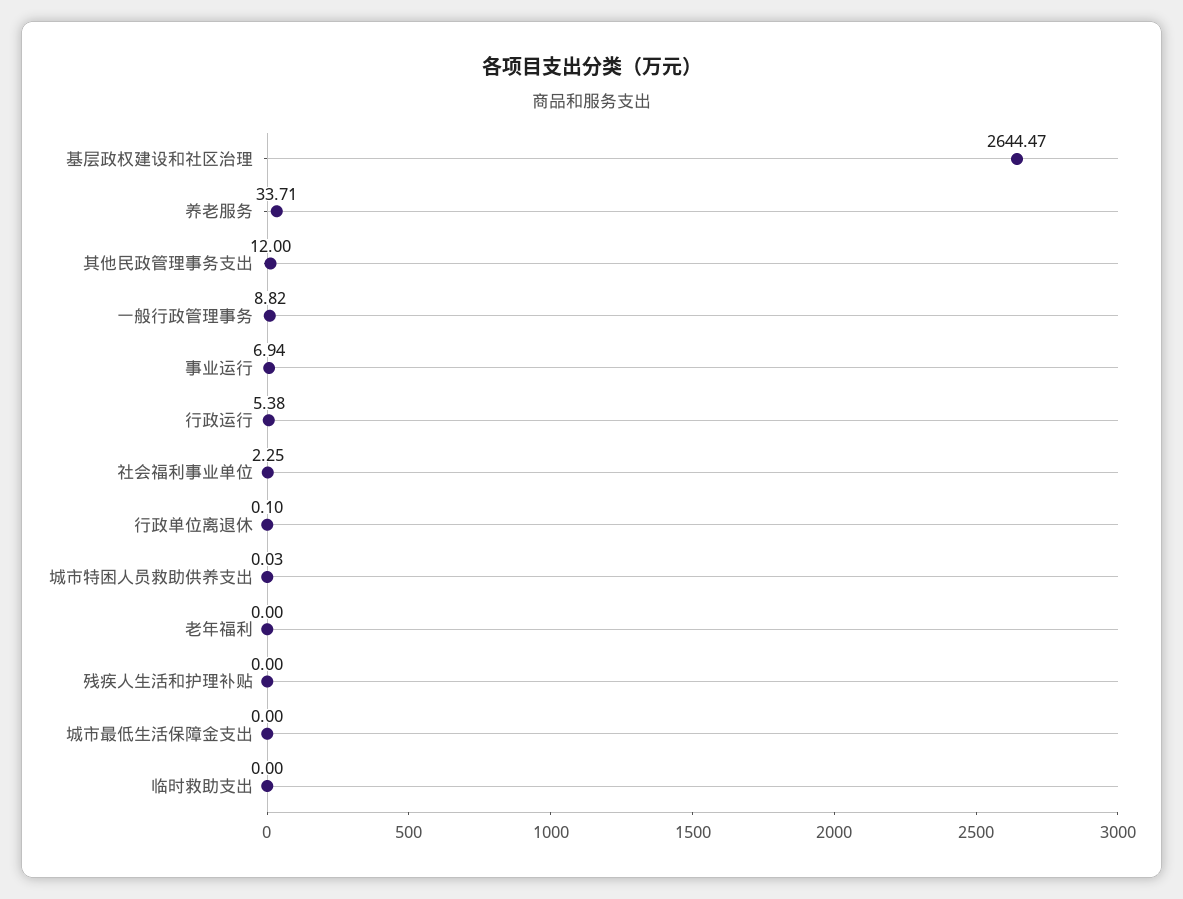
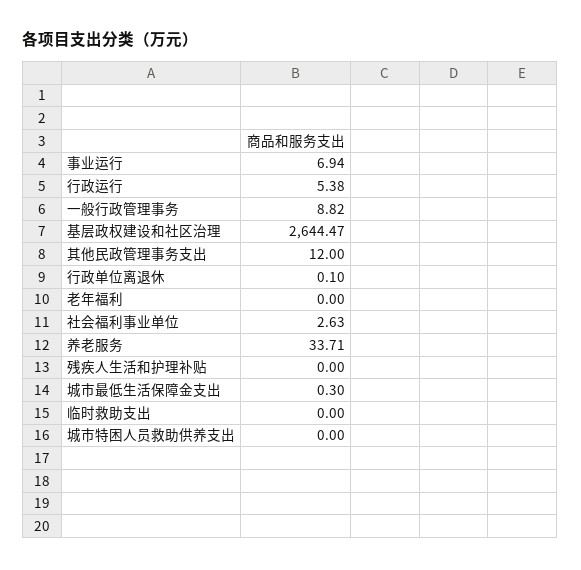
  {
    "基层政权建设和社区治理": 2644.47,
    "养老服务": 33.71,
    "其他民政管理事务支出": 12,
    "一般行政管理事务": 8.82,
    "事业运行": 6.94,
    "行政运行": 5.38,
-   "社会福利事业单位": 2.25,
+   "社会福利事业单位": 2.63,
    "行政单位离退休": 0.1,
-   "城市特困人员救助供养支出": 0.03,
+   "城市特困人员救助供养支出": 0,
    "老年福利": 0,
    "残疾人生活和护理补贴": 0,
-   "城市最低生活保障金支出": 0,
+   "城市最低生活保障金支出": 0.3,
    "临时救助支出": 0
  }

